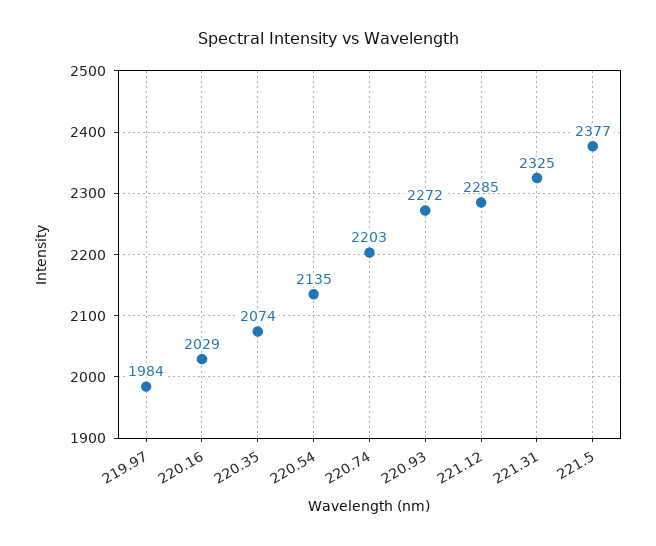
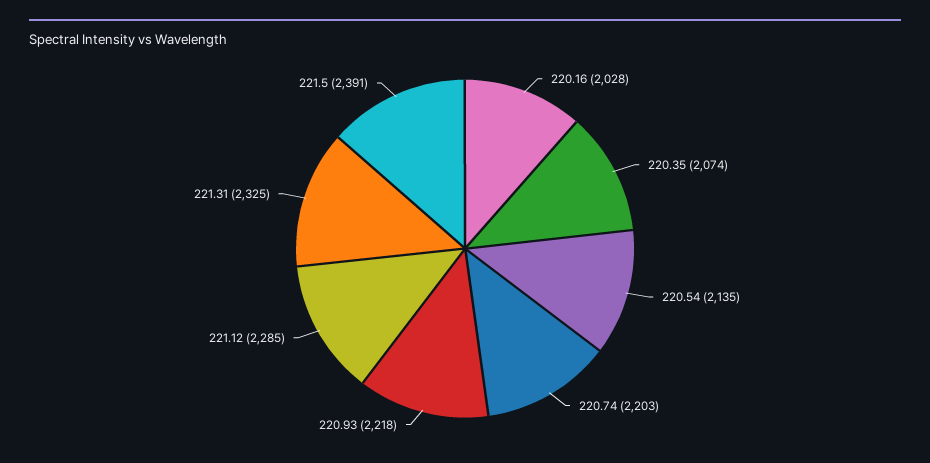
  {
-   "219.97": 1984,
-   "220.16": 2029,
+   "220.16": 2028,
    "220.35": 2074,
    "220.54": 2135,
    "220.74": 2203,
-   "220.93": 2272,
+   "220.93": 2218,
    "221.12": 2285,
    "221.31": 2325,
-   "221.5": 2377
+   "221.5": 2391
  }

